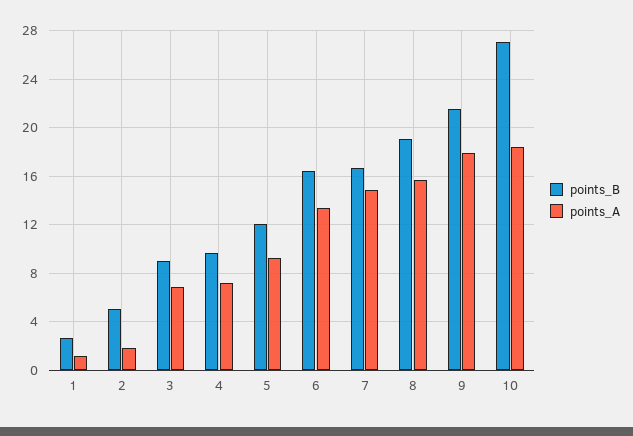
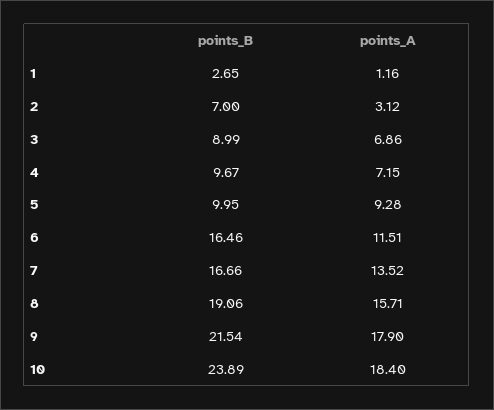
  {
    "points_B": {
      "1": 2.65,
-     "2": 5,
+     "2": 7,
      "3": 8.99,
      "4": 9.67,
-     "5": 12,
+     "5": 9.95,
      "6": 16.46,
      "7": 16.66,
      "8": 19.06,
      "9": 21.54,
-     "10": 27
+     "10": 23.89
    },
    "points_A": {
      "1": 1.16,
-     "2": 2,
+     "2": 3.12,
      "3": 6.86,
      "4": 7.15,
      "5": 9.28,
-     "6": 13.5,
+     "6": 11.51,
-     "7": 15,
+     "7": 13.52,
      "8": 15.71,
      "9": 17.9,
      "10": 18.4
    }
  }

